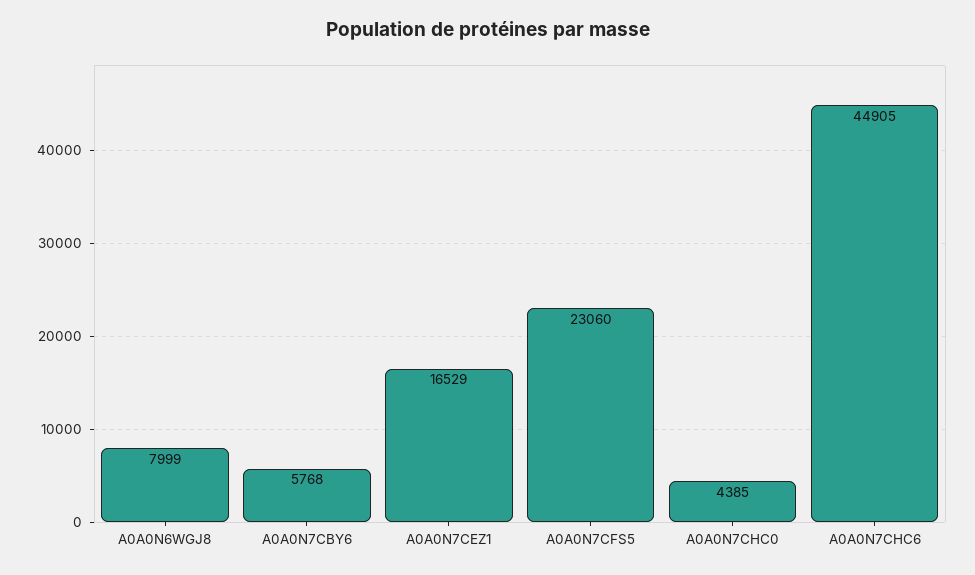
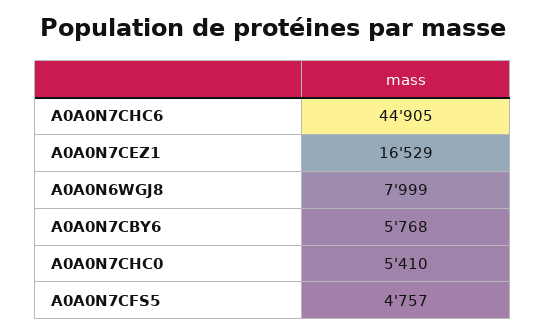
  {
    "A0A0N6WGJ8": 7999,
    "A0A0N7CBY6": 5768,
    "A0A0N7CEZ1": 16529,
-   "A0A0N7CFS5": 23060,
+   "A0A0N7CFS5": 4757,
-   "A0A0N7CHC0": 4385,
+   "A0A0N7CHC0": 5410,
    "A0A0N7CHC6": 44905
  }

